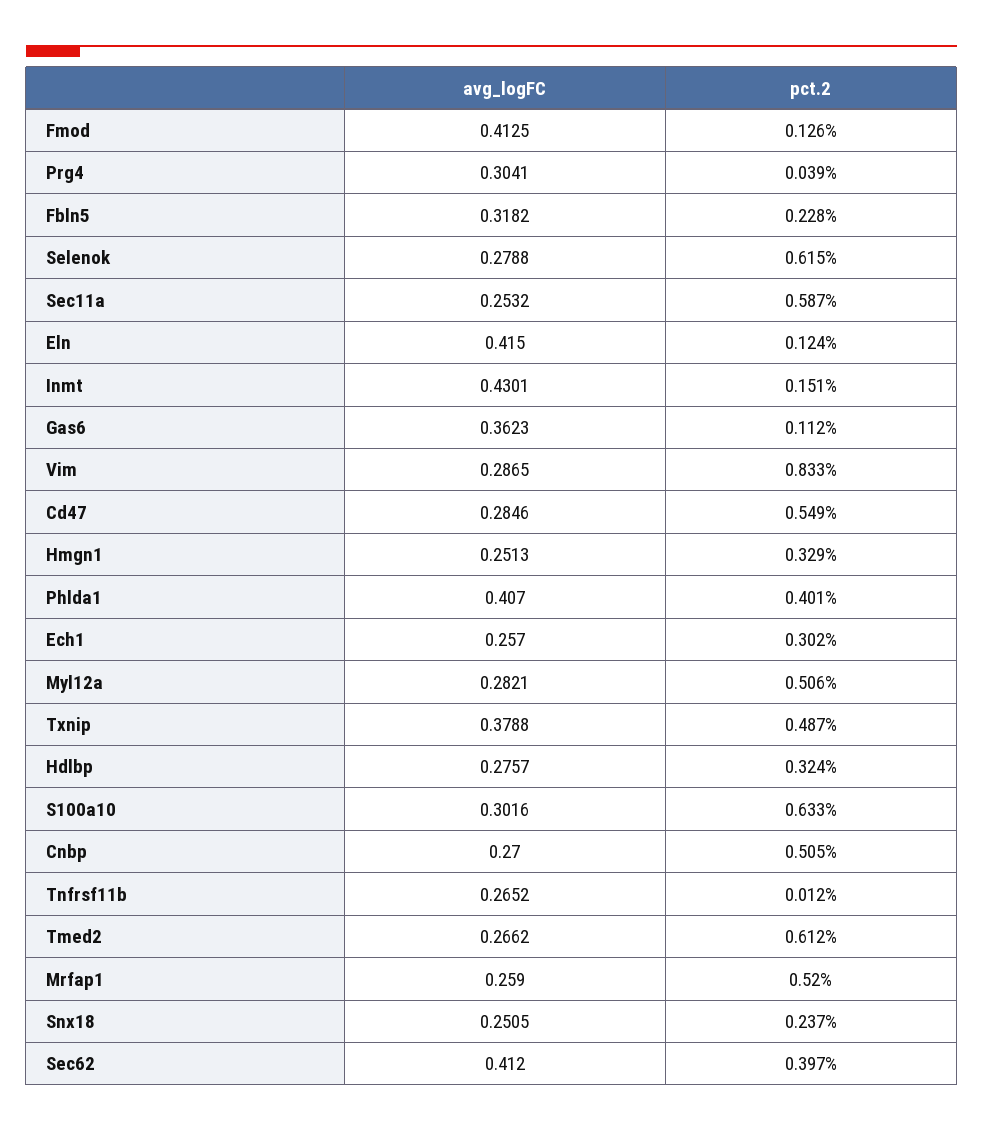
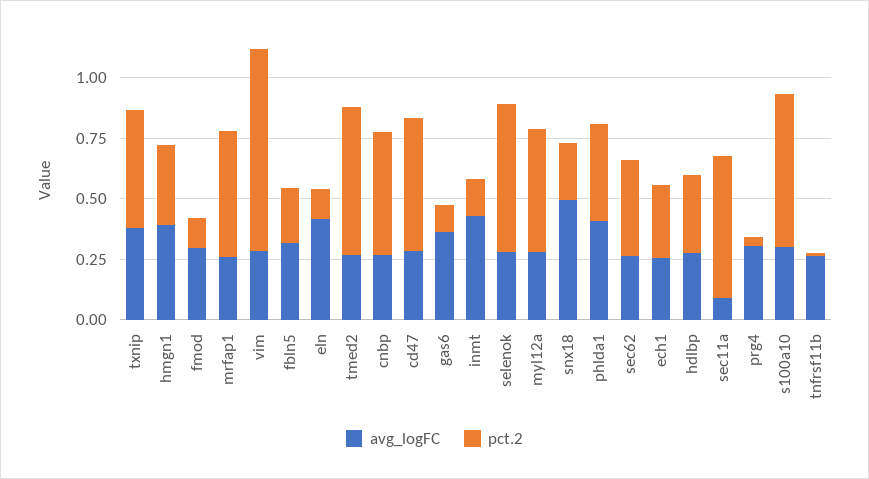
  {
    "avg_logFC": {
-     "Fmod": 0.4125,
+     "Fmod": 0.3,
      "Prg4": 0.3041,
      "Fbln5": 0.3182,
      "Selenok": 0.2788,
-     "Sec11a": 0.2532,
+     "Sec11a": 0.1,
      "Eln": 0.415,
      "Inmt": 0.4301,
      "Gas6": 0.3623,
      "Vim": 0.2865,
      "Cd47": 0.2846,
-     "Hmgn1": 0.2513,
+     "Hmgn1": 0.4,
      "Phlda1": 0.407,
      "Ech1": 0.257,
      "Myl12a": 0.2821,
      "Txnip": 0.3788,
      "Hdlbp": 0.2757,
      "S100a10": 0.3016,
      "Cnbp": 0.27,
      "Tnfrsf11b": 0.2652,
      "Tmed2": 0.2662,
      "Mrfap1": 0.259,
-     "Snx18": 0.2505,
+     "Snx18": 0.5,
-     "Sec62": 0.412
+     "Sec62": 0.25
    },
    "pct.2": {
      "Fmod": 0.126,
      "Prg4": 0.039,
      "Fbln5": 0.228,
      "Selenok": 0.615,
      "Sec11a": 0.587,
      "Eln": 0.124,
      "Inmt": 0.151,
      "Gas6": 0.112,
      "Vim": 0.833,
      "Cd47": 0.549,
      "Hmgn1": 0.329,
      "Phlda1": 0.401,
      "Ech1": 0.302,
      "Myl12a": 0.506,
      "Txnip": 0.487,
      "Hdlbp": 0.324,
      "S100a10": 0.633,
      "Cnbp": 0.505,
      "Tnfrsf11b": 0.012,
      "Tmed2": 0.612,
      "Mrfap1": 0.52,
      "Snx18": 0.237,
      "Sec62": 0.397
    }
  }

